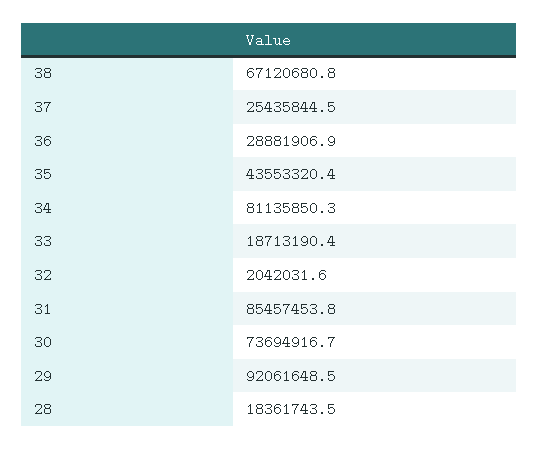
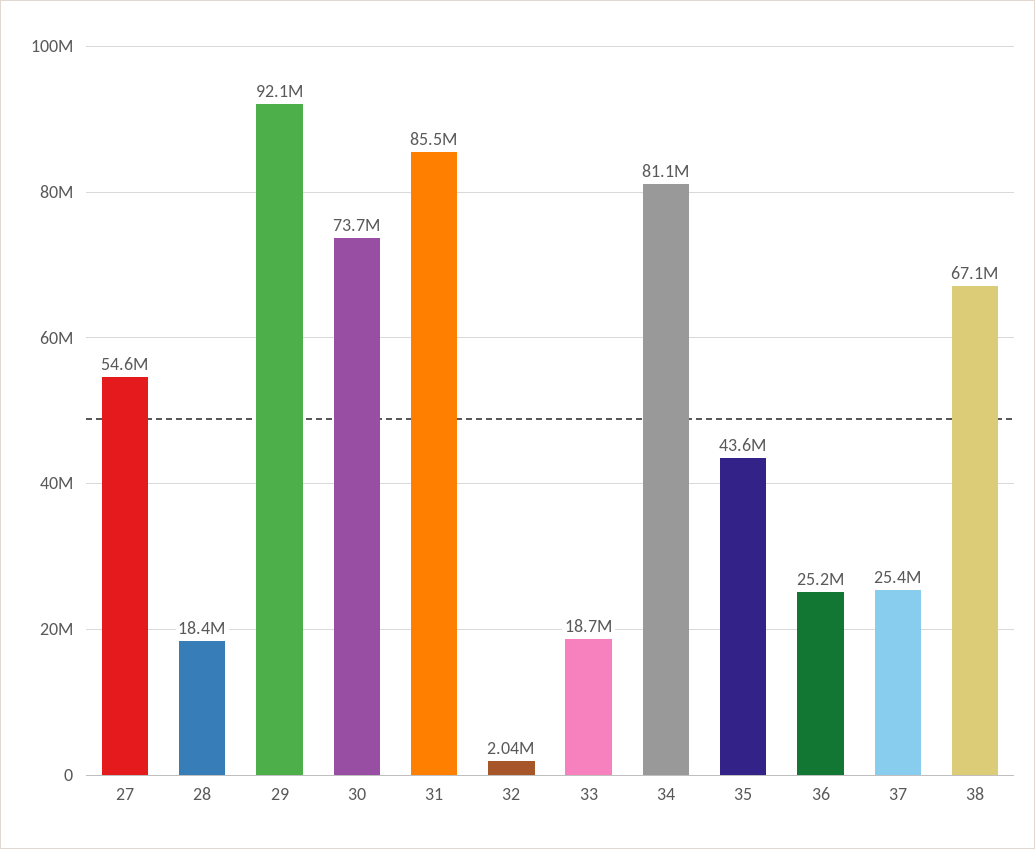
  {
    "38": 67120680.8,
    "37": 25435844.5,
-   "36": 28881906.9,
+   "36": 25200000,
    "35": 43553320.4,
    "34": 81135850.3,
    "33": 18713190.4,
    "32": 2042031.6,
    "31": 85457453.8,
    "30": 73694916.7,
    "29": 92061648.5,
-   "28": 18361743.5
+   "28": 18361743.5,
+   "27": 54600000
  }

